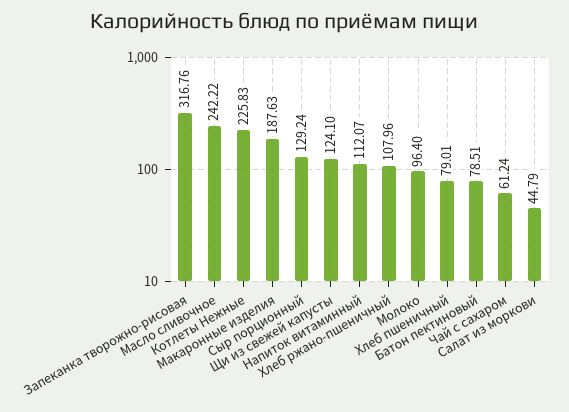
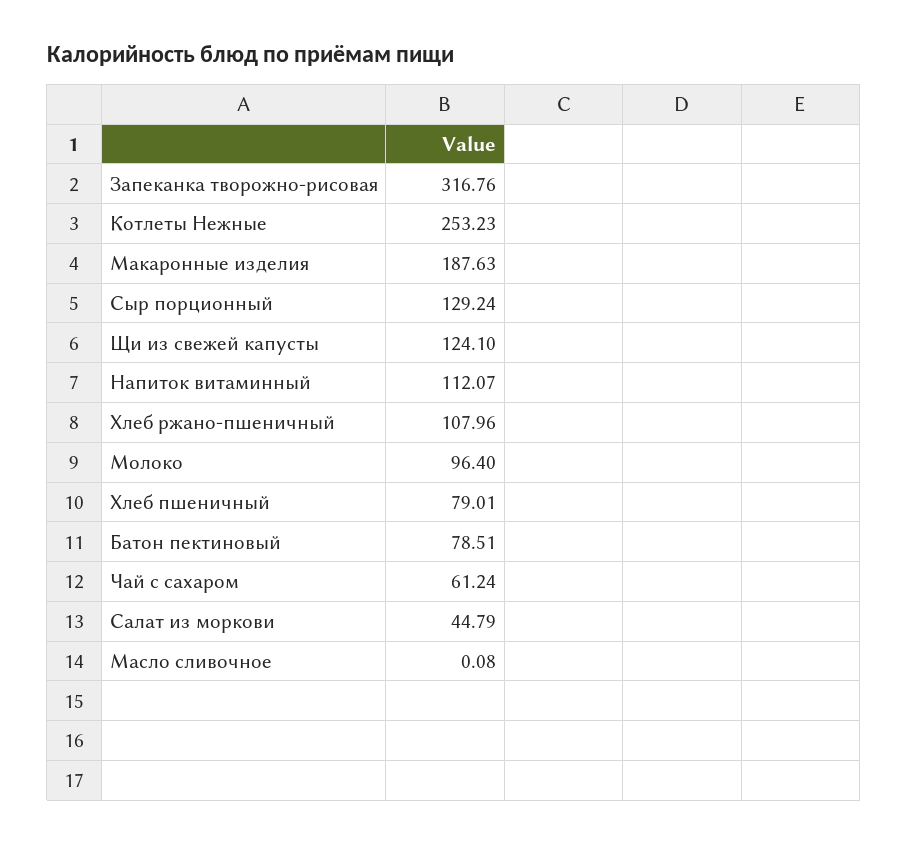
  {
    "Запеканка творожно-рисовая": 316.76,
-   "Масло сливочное": 242.22,
+   "Масло сливочное": 0.08,
-   "Котлеты Нежные": 225.83,
+   "Котлеты Нежные": 253.23,
    "Макаронные изделия": 187.63,
    "Сыр порционный": 129.24,
    "Щи из свежей капусты": 124.1,
    "Напиток витаминный": 112.07,
    "Хлеб ржано-пшеничный": 107.96,
    "Молоко": 96.4,
    "Хлеб пшеничный": 79.01,
    "Батон пектиновый": 78.51,
    "Чай с сахаром": 61.24,
    "Салат из моркови": 44.79
  }

